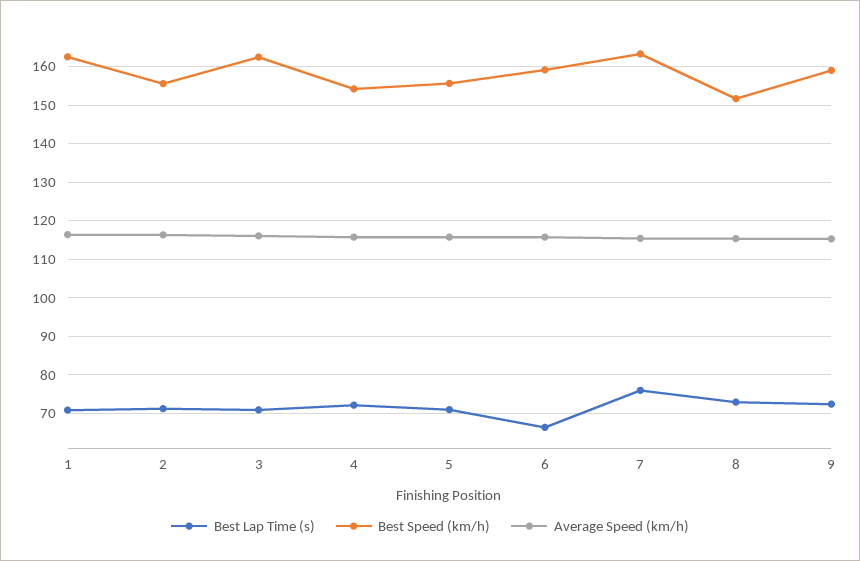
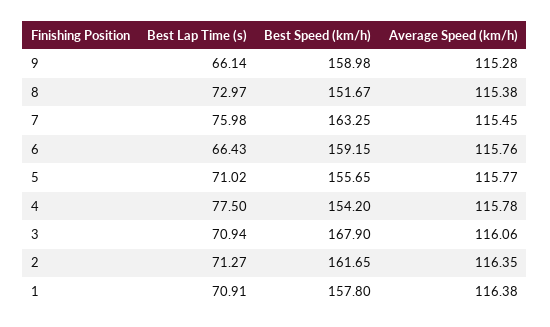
  {
    "Best Lap Time (s)": {
      "1": 70.91,
      "2": 71.27,
      "3": 70.94,
-     "4": 72,
+     "4": 77.5,
      "5": 71.02,
      "6": 66.43,
      "7": 75.98,
      "8": 72.97,
-     "9": 72
+     "9": 66.14
    },
    "Best Speed (km/h)": {
-     "1": 162,
+     "1": 157.8,
-     "2": 156,
+     "2": 161.65,
-     "3": 162,
+     "3": 167.9,
      "4": 154.2,
      "5": 155.65,
      "6": 159.15,
      "7": 163.25,
      "8": 151.67,
      "9": 158.98
    },
    "Average Speed (km/h)": {
      "1": 116.38,
      "2": 116.35,
      "3": 116.06,
      "4": 115.78,
      "5": 115.77,
      "6": 115.76,
      "7": 115.45,
      "8": 115.38,
      "9": 115.28
    }
  }

